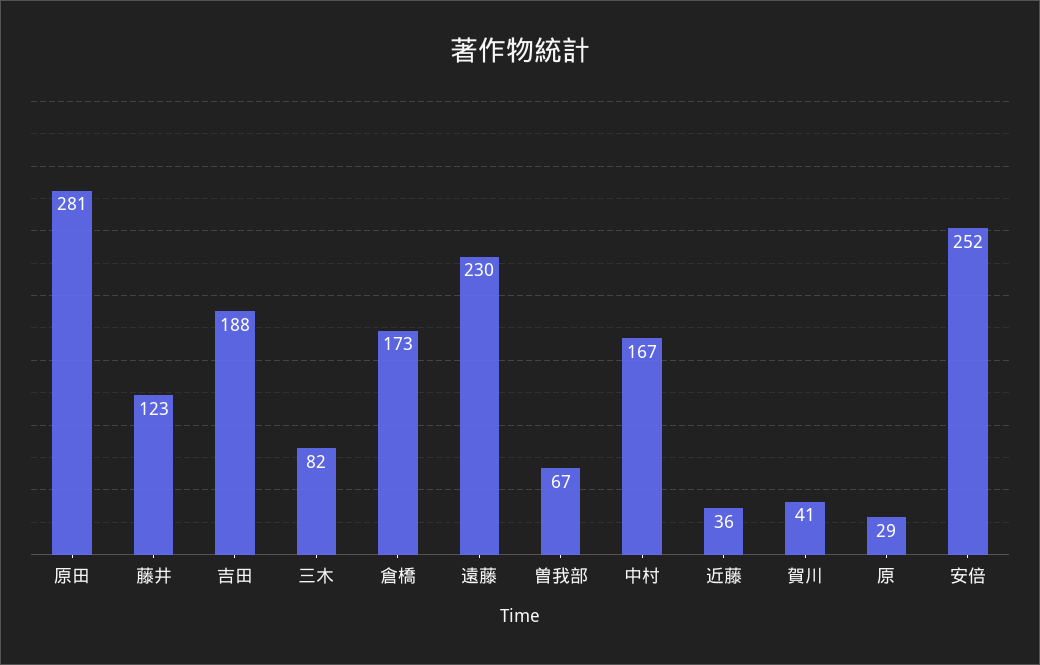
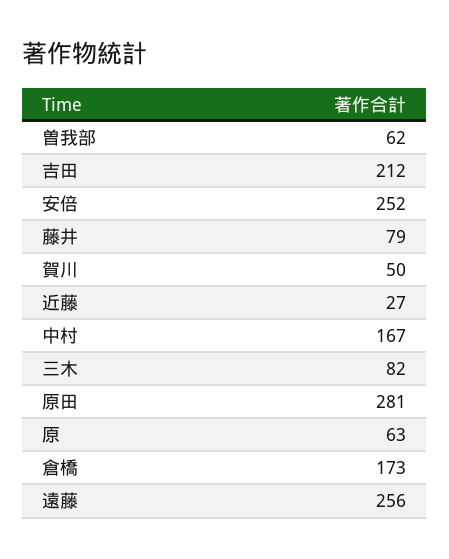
  {
    "原田": 281,
-   "藤井": 123,
+   "藤井": 79,
-   "吉田": 188,
+   "吉田": 212,
    "三木": 82,
    "倉橋": 173,
-   "遠藤": 230,
+   "遠藤": 256,
-   "曽我部": 67,
+   "曽我部": 62,
    "中村": 167,
-   "近藤": 36,
+   "近藤": 27,
-   "賀川": 41,
+   "賀川": 50,
-   "原": 29,
+   "原": 63,
    "安倍": 252
  }

